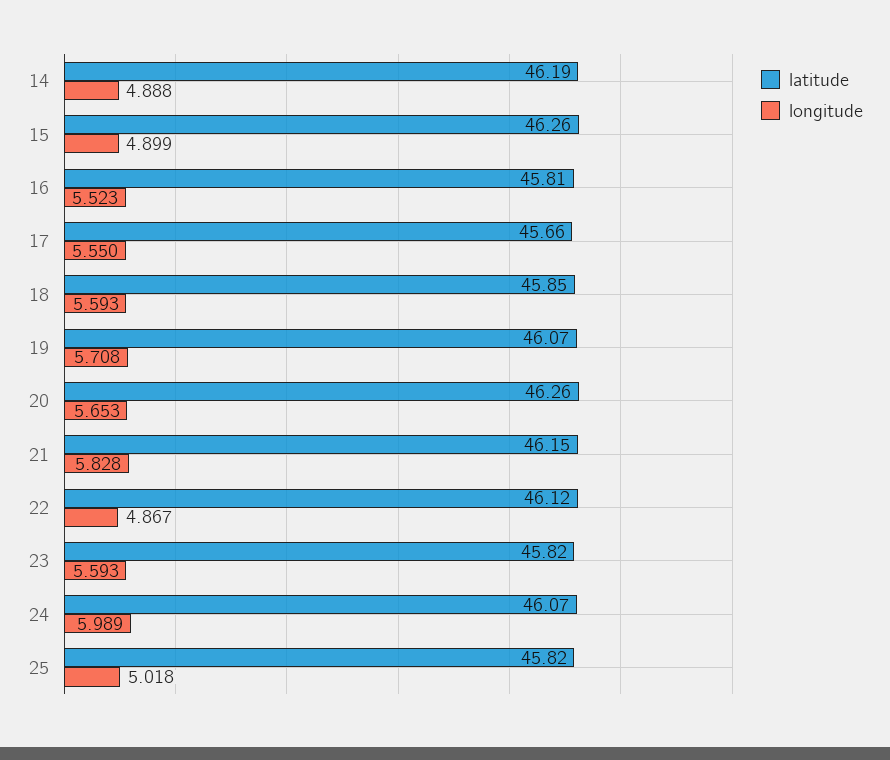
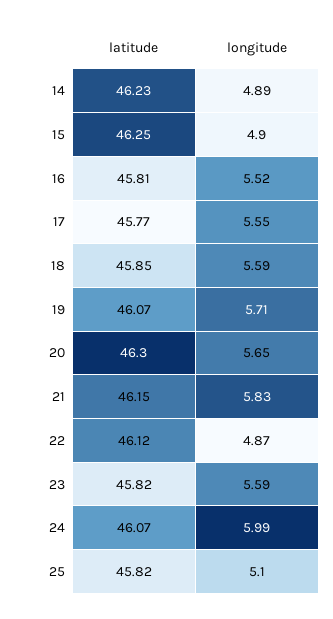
  {
    "latitude": {
-     "14": 46.19,
+     "14": 46.23,
-     "15": 46.26,
+     "15": 46.25,
      "16": 45.81,
-     "17": 45.66,
+     "17": 45.77,
      "18": 45.85,
      "19": 46.07,
-     "20": 46.26,
+     "20": 46.3,
      "21": 46.15,
      "22": 46.12,
      "23": 45.82,
      "24": 46.07,
      "25": 45.82
    },
    "longitude": {
      "14": 4.888,
      "15": 4.899,
      "16": 5.523,
      "17": 5.55,
      "18": 5.593,
      "19": 5.708,
      "20": 5.653,
      "21": 5.828,
      "22": 4.867,
      "23": 5.593,
      "24": 5.989,
-     "25": 5.018
+     "25": 5.1
    }
  }

